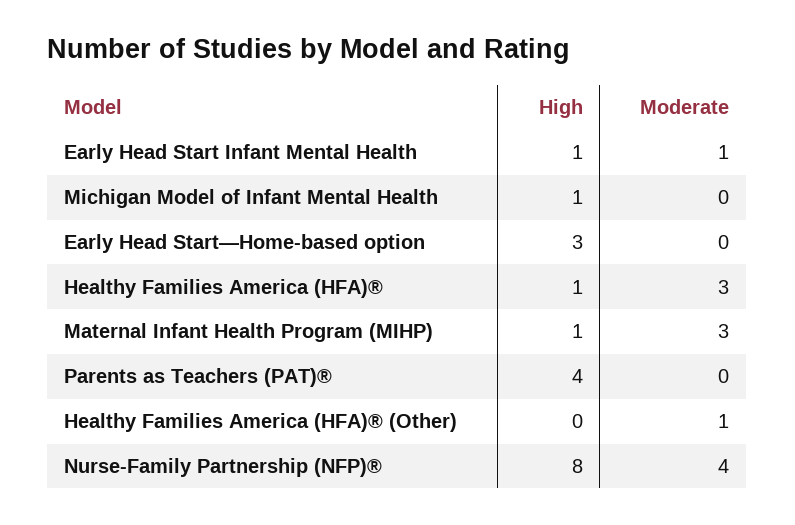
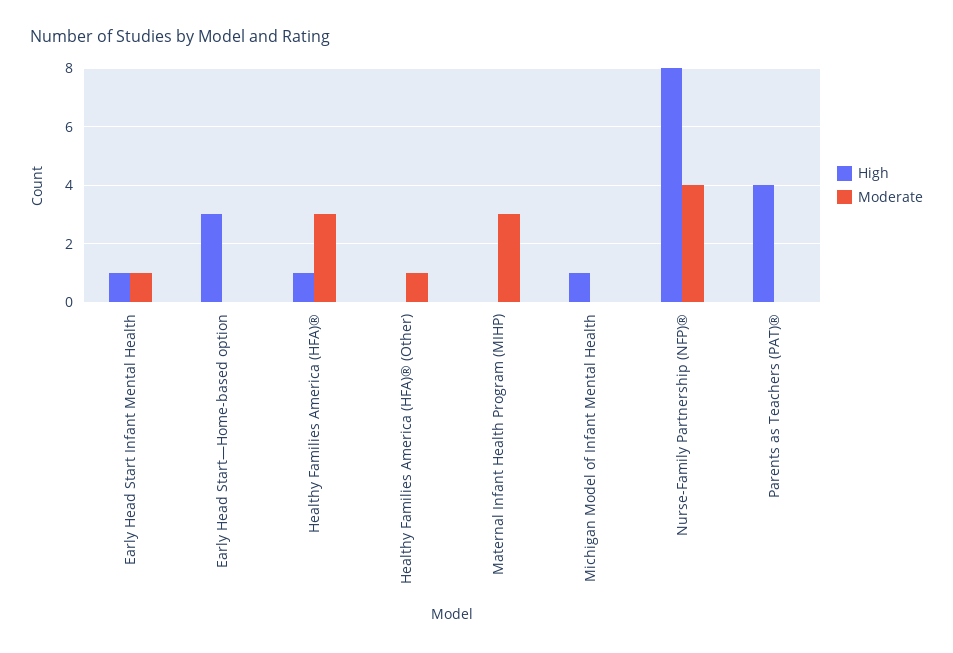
  {
    "High": {
      "Early Head Start Infant Mental Health": 1,
      "Michigan Model of Infant Mental Health": 1,
      "Early Head Start—Home-based option": 3,
      "Healthy Families America (HFA)®": 1,
-     "Maternal Infant Health Program (MIHP)": 1,
+     "Maternal Infant Health Program (MIHP)": 0,
      "Parents as Teachers (PAT)®": 4,
      "Healthy Families America (HFA)® (Other)": 0,
      "Nurse-Family Partnership (NFP)®": 8
    },
    "Moderate": {
      "Early Head Start Infant Mental Health": 1,
      "Michigan Model of Infant Mental Health": 0,
      "Early Head Start—Home-based option": 0,
      "Healthy Families America (HFA)®": 3,
      "Maternal Infant Health Program (MIHP)": 3,
      "Parents as Teachers (PAT)®": 0,
      "Healthy Families America (HFA)® (Other)": 1,
      "Nurse-Family Partnership (NFP)®": 4
    }
  }

